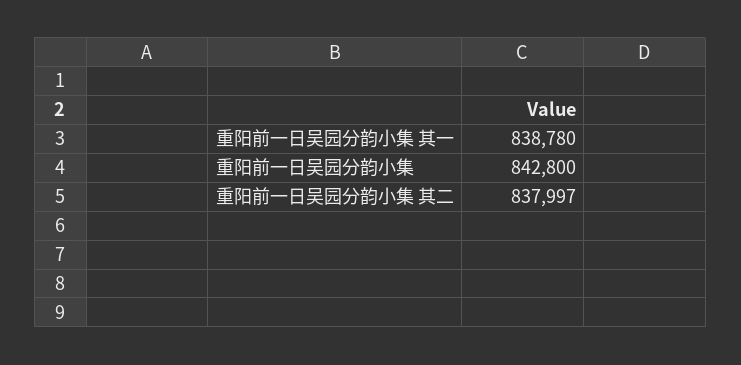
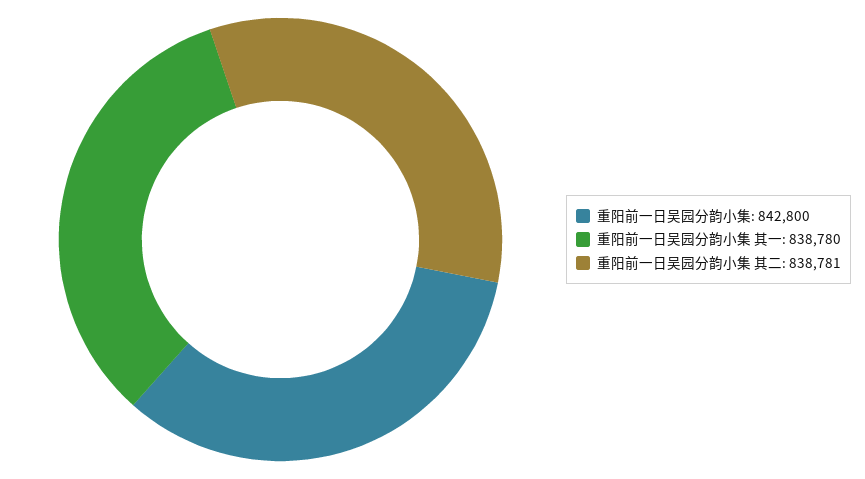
  {
    "重阳前一日吴园分韵小集 其一": 838780,
    "重阳前一日吴园分韵小集": 842800,
-   "重阳前一日吴园分韵小集 其二": 837997
+   "重阳前一日吴园分韵小集 其二": 838781
  }

